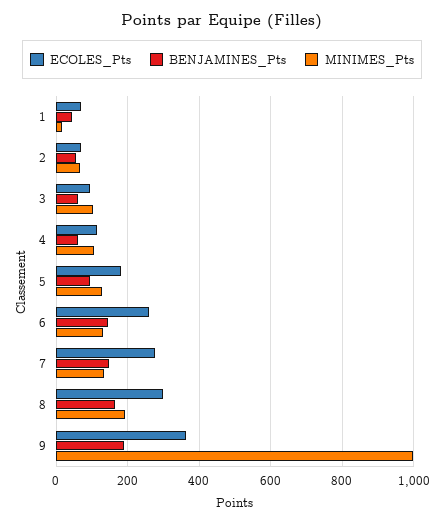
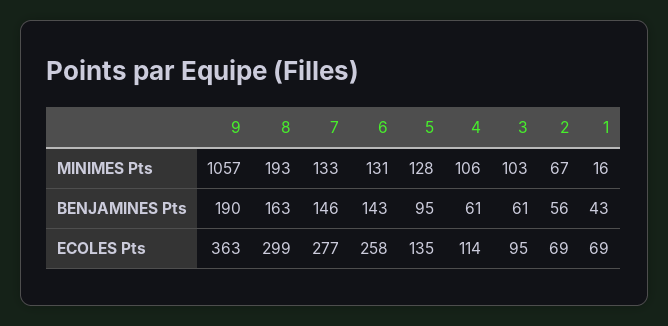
  {
    "ECOLES_Pts": {
      "1": 69,
      "2": 69,
      "3": 95,
      "4": 114,
-     "5": 180,
+     "5": 135,
      "6": 258,
      "7": 277,
      "8": 299,
      "9": 363
    },
    "BENJAMINES_Pts": {
      "1": 43,
      "2": 56,
      "3": 61,
      "4": 61,
      "5": 95,
      "6": 143,
      "7": 146,
      "8": 163,
      "9": 190
    },
    "MINIMES_Pts": {
      "1": 16,
      "2": 67,
      "3": 103,
      "4": 106,
      "5": 128,
      "6": 131,
      "7": 133,
      "8": 193,
-     "9": 1000
+     "9": 1057
    }
  }

